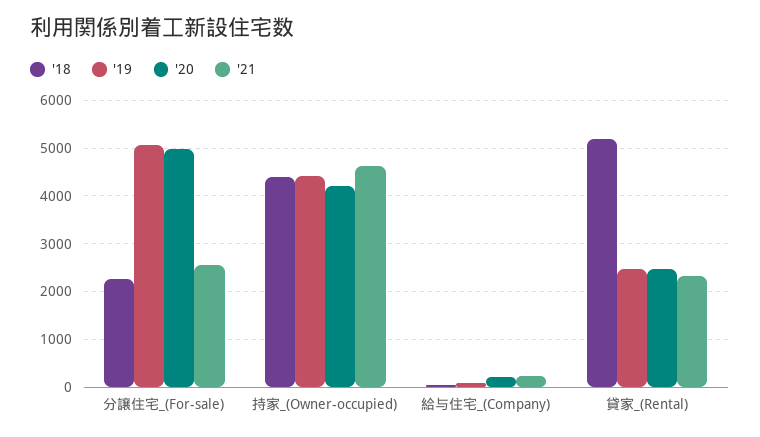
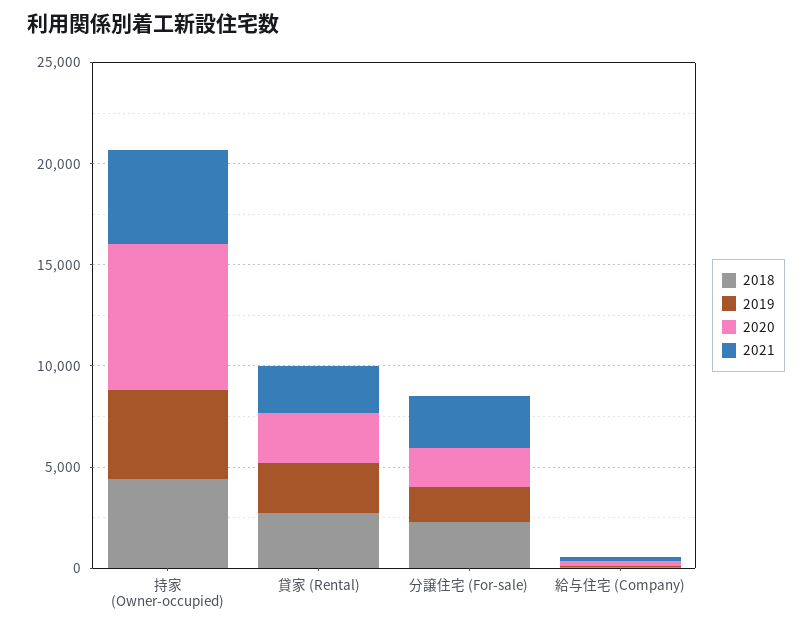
  {
    "'18": {
      "分譲住宅_(For-sale)": 2200,
      "持家_(Owner-occupied)": 4400,
      "給与住宅_(Company)": 0,
-     "貸家_(Rental)": 5200
+     "貸家_(Rental)": 3000
    },
    "'19": {
-     "分譲住宅_(For-sale)": 5000,
+     "分譲住宅_(For-sale)": 2000,
      "持家_(Owner-occupied)": 4400,
      "給与住宅_(Company)": 0,
      "貸家_(Rental)": 2400
    },
    "'20": {
-     "分譲住宅_(For-sale)": 5000,
+     "分譲住宅_(For-sale)": 2000,
-     "持家_(Owner-occupied)": 4200,
+     "持家_(Owner-occupied)": 7000,
      "給与住宅_(Company)": 200,
      "貸家_(Rental)": 2400
    },
    "'21": {
      "分譲住宅_(For-sale)": 2600,
      "持家_(Owner-occupied)": 4600,
      "給与住宅_(Company)": 200,
      "貸家_(Rental)": 2400
    }
  }

